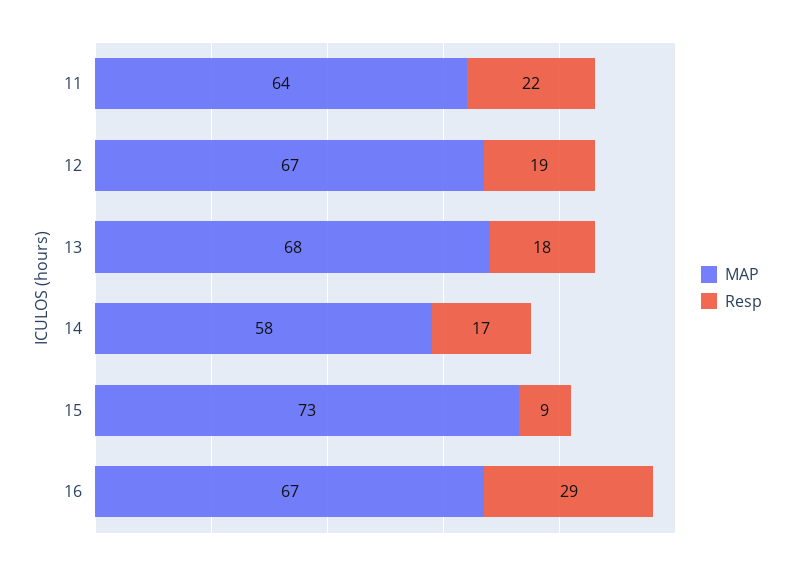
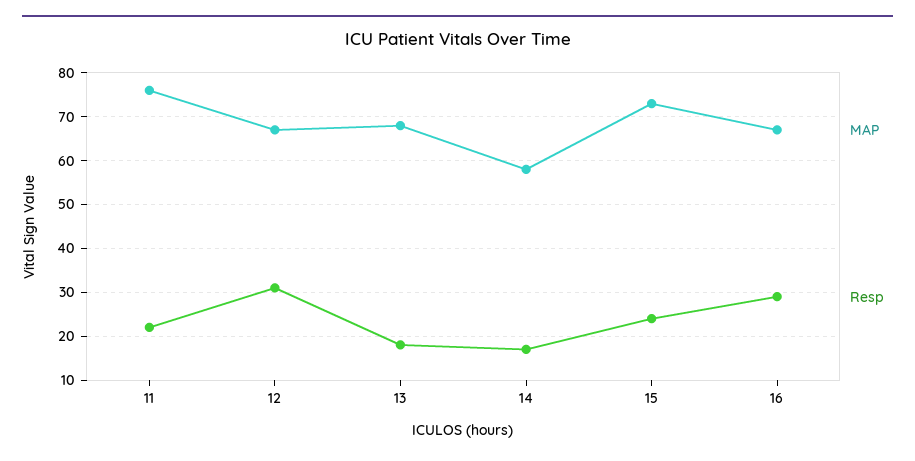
  {
    "MAP": {
-     "11": 64,
+     "11": 75,
      "12": 67,
      "13": 68,
      "14": 58,
      "15": 73,
      "16": 67
    },
    "Resp": {
      "11": 22,
-     "12": 19,
+     "12": 30,
      "13": 18,
      "14": 17,
-     "15": 9,
+     "15": 25,
      "16": 29
    }
  }

